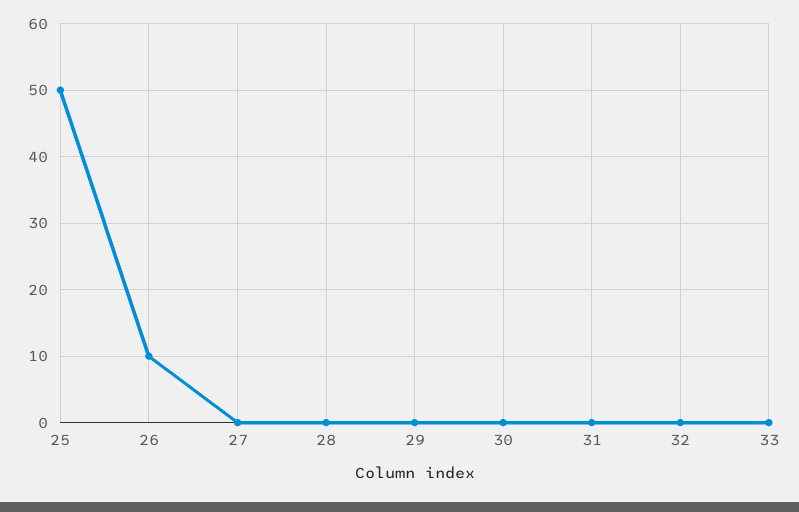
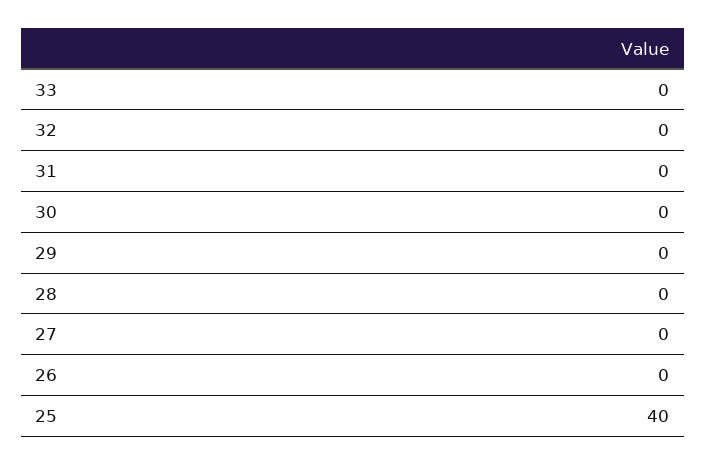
  {
-   "25": 50,
+   "25": 40,
-   "26": 10,
+   "26": 0,
    "27": 0,
    "28": 0,
    "29": 0,
    "30": 0,
    "31": 0,
    "32": 0,
    "33": 0
  }

